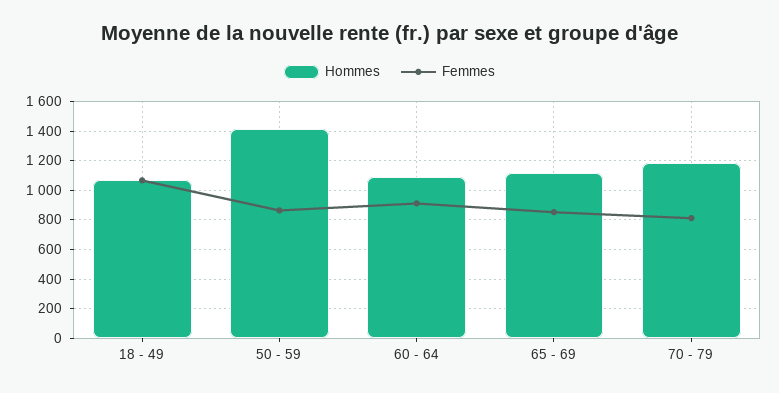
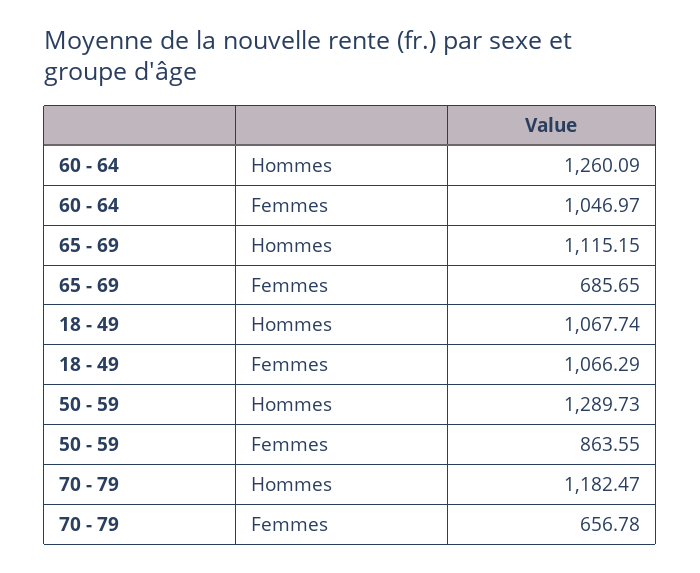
  {
    "Hommes": {
      "18 - 49": 1067.74,
-     "50 - 59": 1400,
+     "50 - 59": 1289.73,
-     "60 - 64": 1100,
+     "60 - 64": 1260.09,
      "65 - 69": 1115.15,
      "70 - 79": 1182.47
    },
    "Femmes": {
      "18 - 49": 1066.29,
      "50 - 59": 863.55,
-     "60 - 64": 900,
+     "60 - 64": 1046.97,
-     "65 - 69": 850,
+     "65 - 69": 685.65,
-     "70 - 79": 800
+     "70 - 79": 656.78
    }
  }

